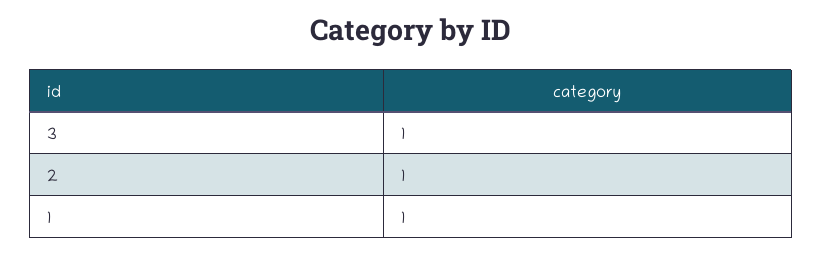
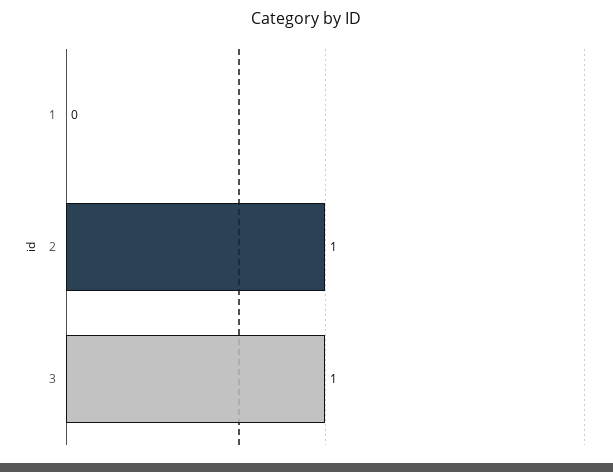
  {
    "3": 1,
    "2": 1,
-   "1": 1
+   "1": 0
  }

